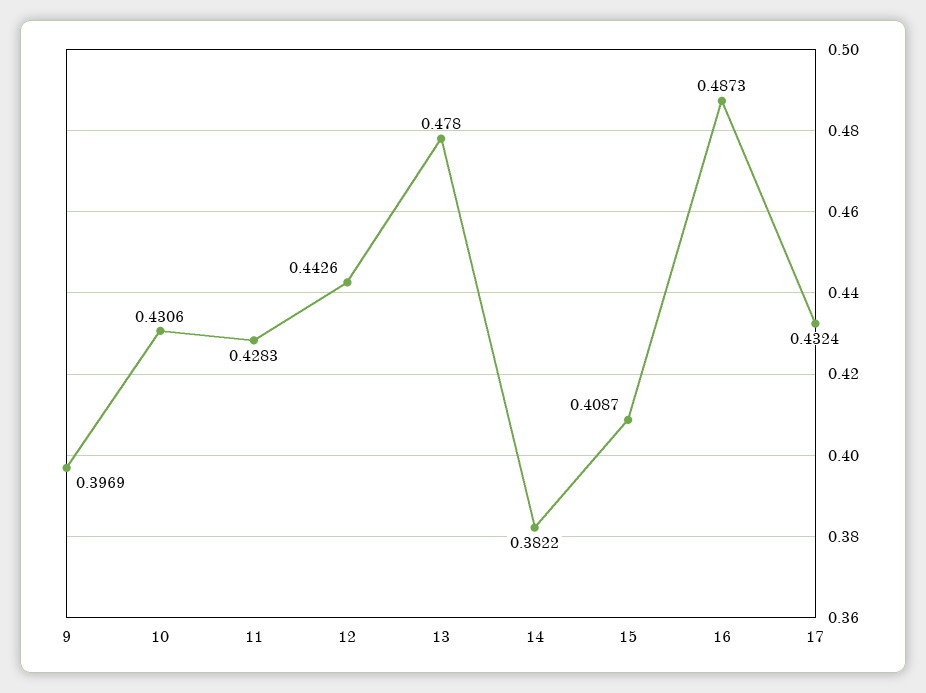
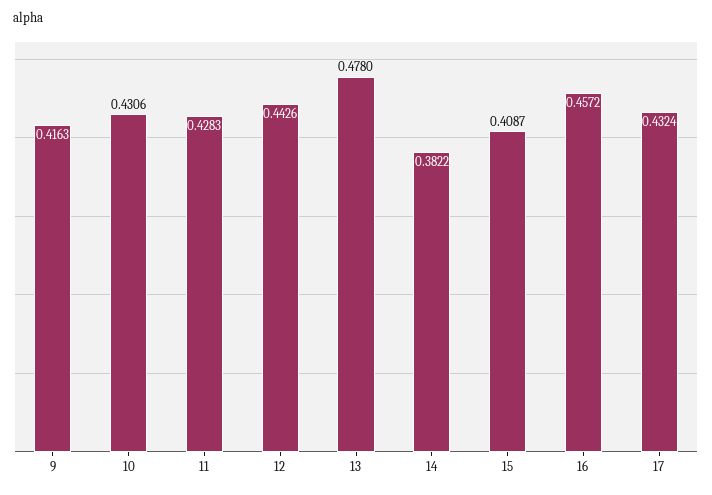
  {
-   "9": 0.3969,
+   "9": 0.4163,
    "10": 0.4306,
    "11": 0.4283,
    "12": 0.4426,
    "13": 0.478,
    "14": 0.3822,
    "15": 0.4087,
-   "16": 0.4873,
+   "16": 0.4572,
    "17": 0.4324
  }

